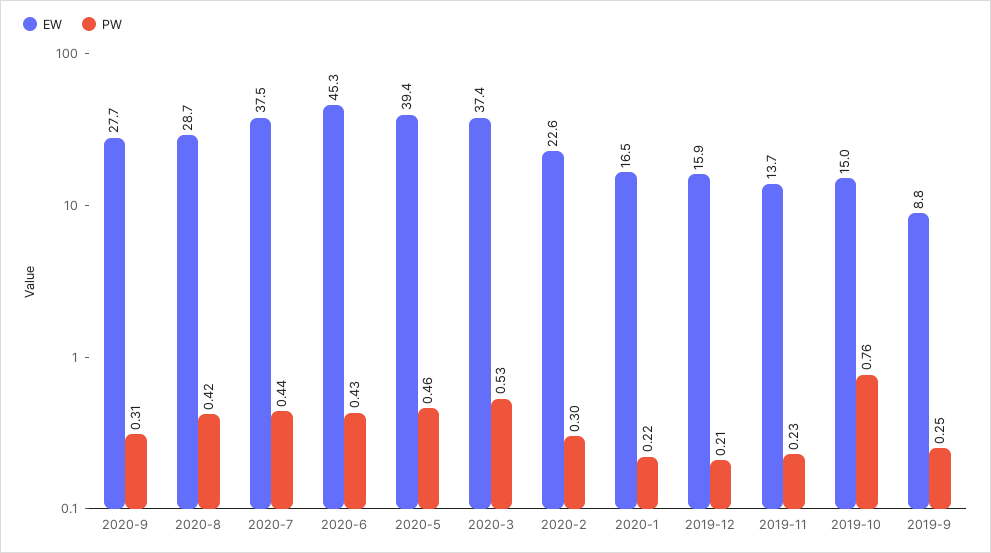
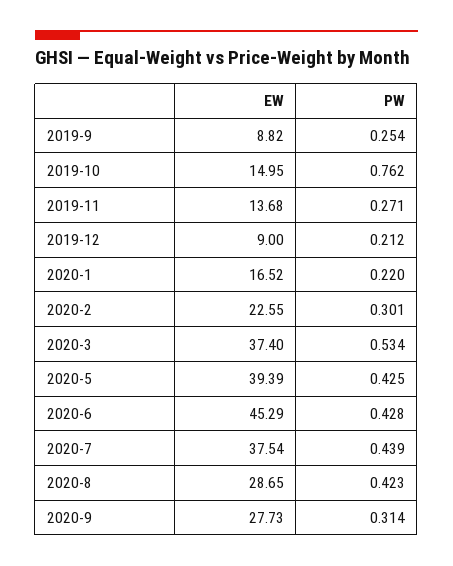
  {
    "EW": {
      "2020-9": 27.73,
      "2020-8": 28.65,
      "2020-7": 37.54,
      "2020-6": 45.29,
      "2020-5": 39.39,
      "2020-3": 37.4,
      "2020-2": 22.55,
      "2020-1": 16.52,
-     "2019-12": 15.9,
+     "2019-12": 9,
      "2019-11": 13.68,
      "2019-10": 14.95,
      "2019-9": 8.82
    },
    "PW": {
      "2020-9": 0.314,
      "2020-8": 0.423,
      "2020-7": 0.439,
      "2020-6": 0.428,
-     "2020-5": 0.46,
+     "2020-5": 0.425,
      "2020-3": 0.534,
      "2020-2": 0.301,
      "2020-1": 0.22,
      "2019-12": 0.212,
-     "2019-11": 0.23,
+     "2019-11": 0.271,
      "2019-10": 0.762,
      "2019-9": 0.254
    }
  }

